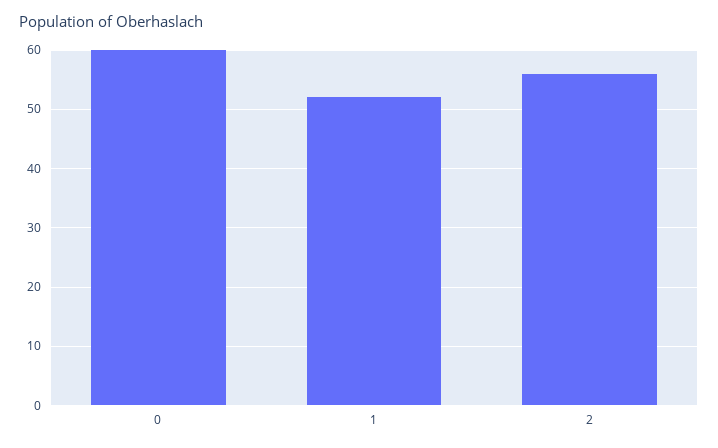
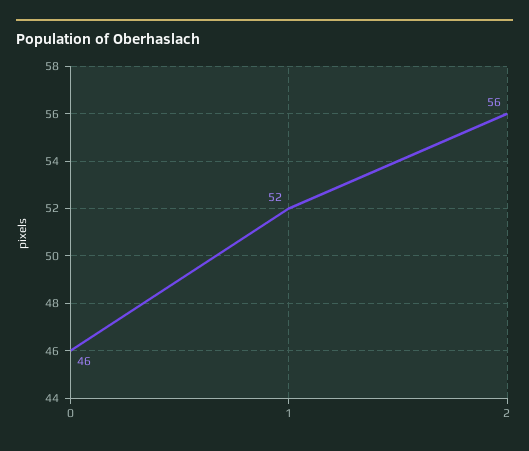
  {
-   "0": 60,
+   "0": 46,
    "1": 52,
    "2": 56
  }

